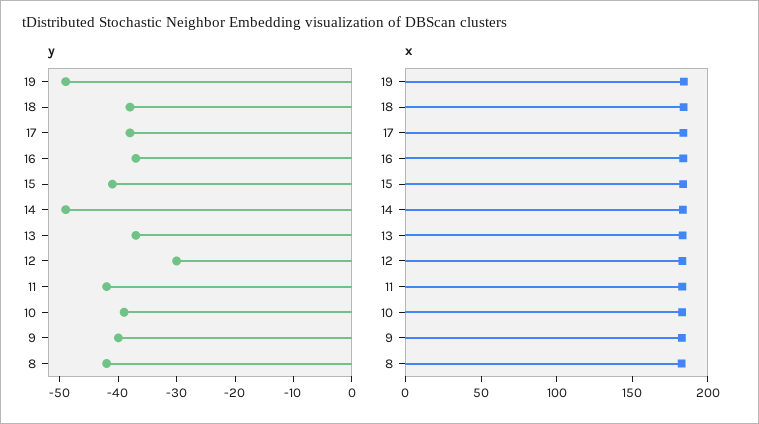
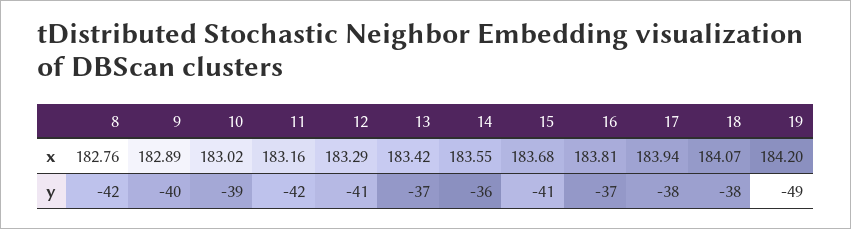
  {
    "y": {
      "19": -49,
      "18": -38,
      "17": -38,
      "16": -37,
      "15": -41,
-     "14": -50,
+     "14": -36,
      "13": -37,
-     "12": -30,
+     "12": -41,
      "11": -42,
      "10": -39,
      "9": -40,
      "8": -42
    },
    "x": {
      "19": 184.2,
      "18": 184.07,
      "17": 183.94,
      "16": 183.81,
      "15": 183.68,
      "14": 183.55,
      "13": 183.42,
      "12": 183.29,
      "11": 183.16,
      "10": 183.02,
      "9": 182.89,
      "8": 182.76
    }
  }

